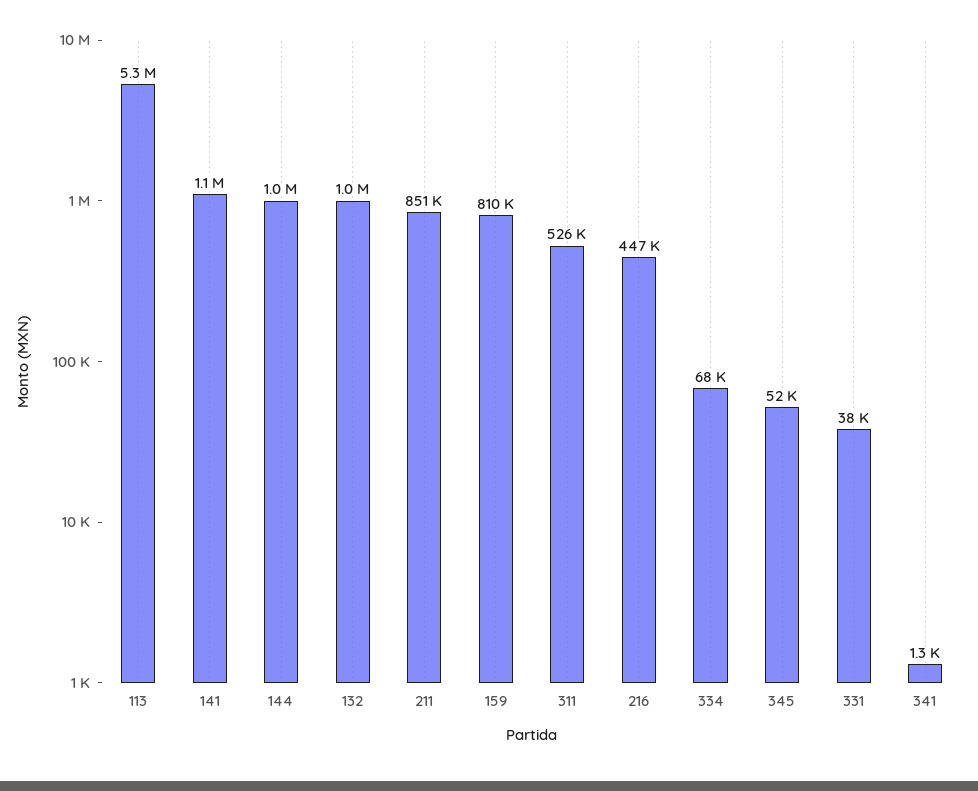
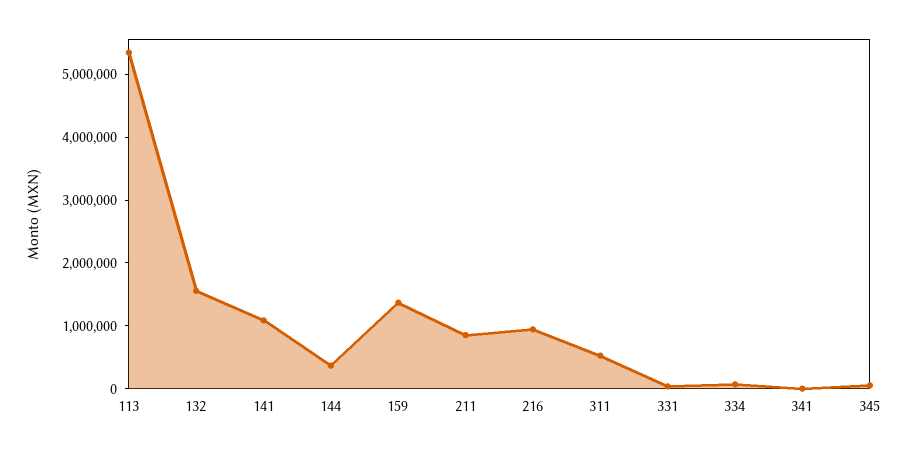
  {
    "113": 5300000,
    "141": 1100000,
-   "144": 1000000,
+   "144": 400000,
-   "132": 1000000,
+   "132": 1600000,
    "211": 851000,
-   "159": 810000,
+   "159": 1400000,
    "311": 526000,
-   "216": 447000,
+   "216": 1000000,
    "334": 68000,
    "345": 52000,
    "331": 38000,
    "341": 1300
  }

